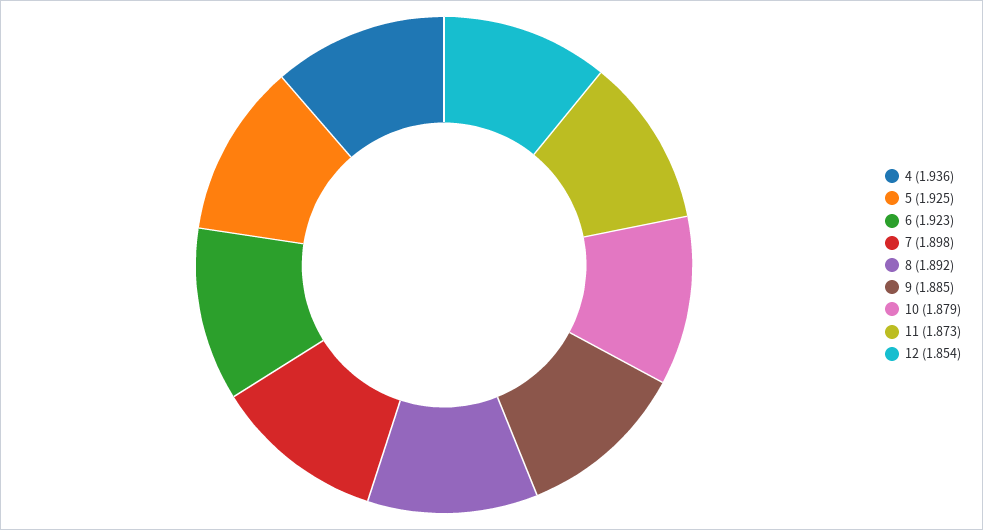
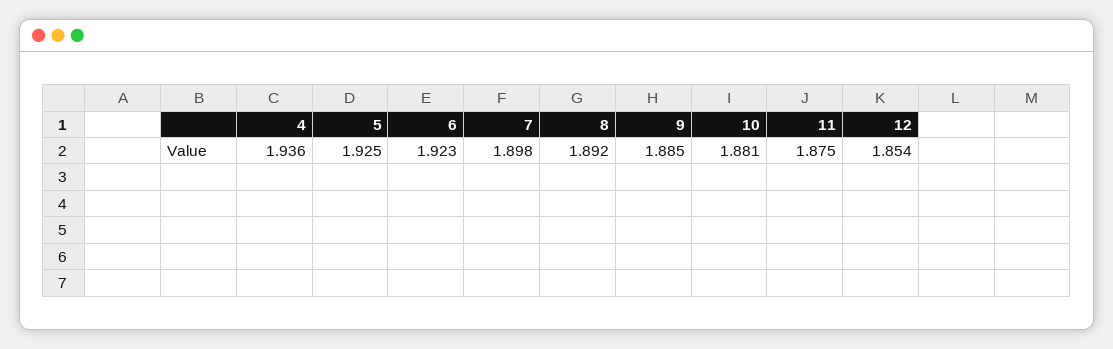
  {
    "4": 1.936,
    "5": 1.925,
    "6": 1.923,
    "7": 1.898,
    "8": 1.892,
    "9": 1.885,
-   "10": 1.879,
+   "10": 1.881,
-   "11": 1.873,
+   "11": 1.875,
    "12": 1.854
  }

